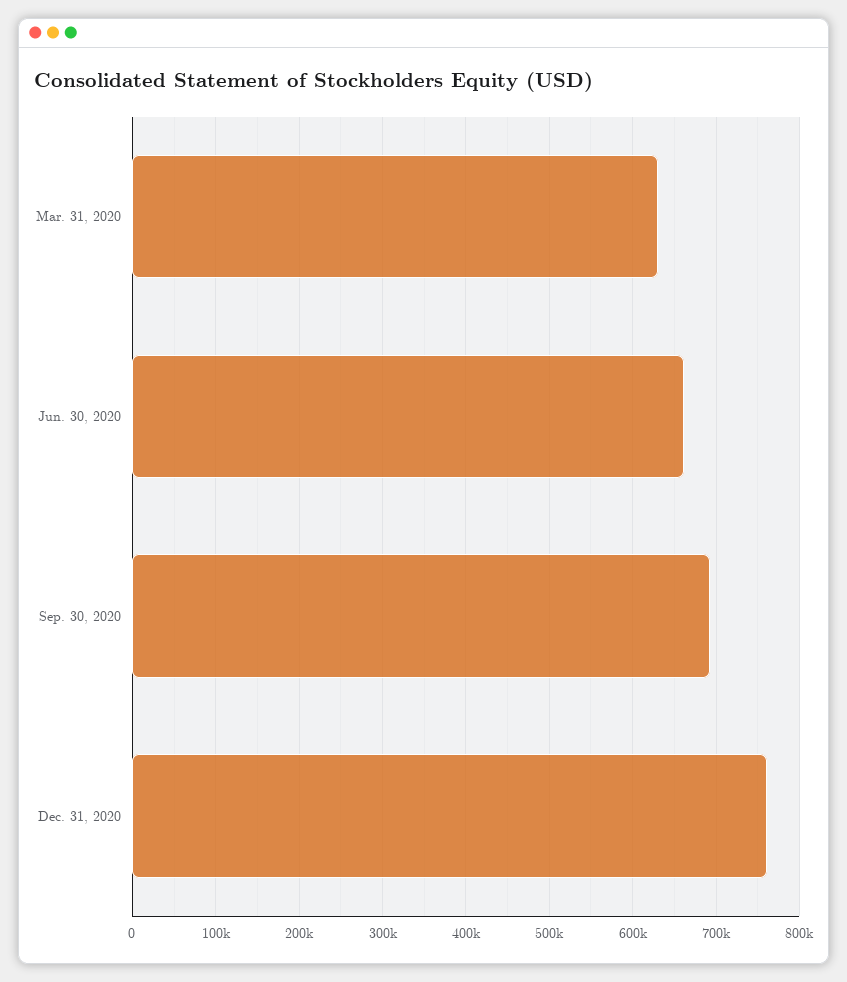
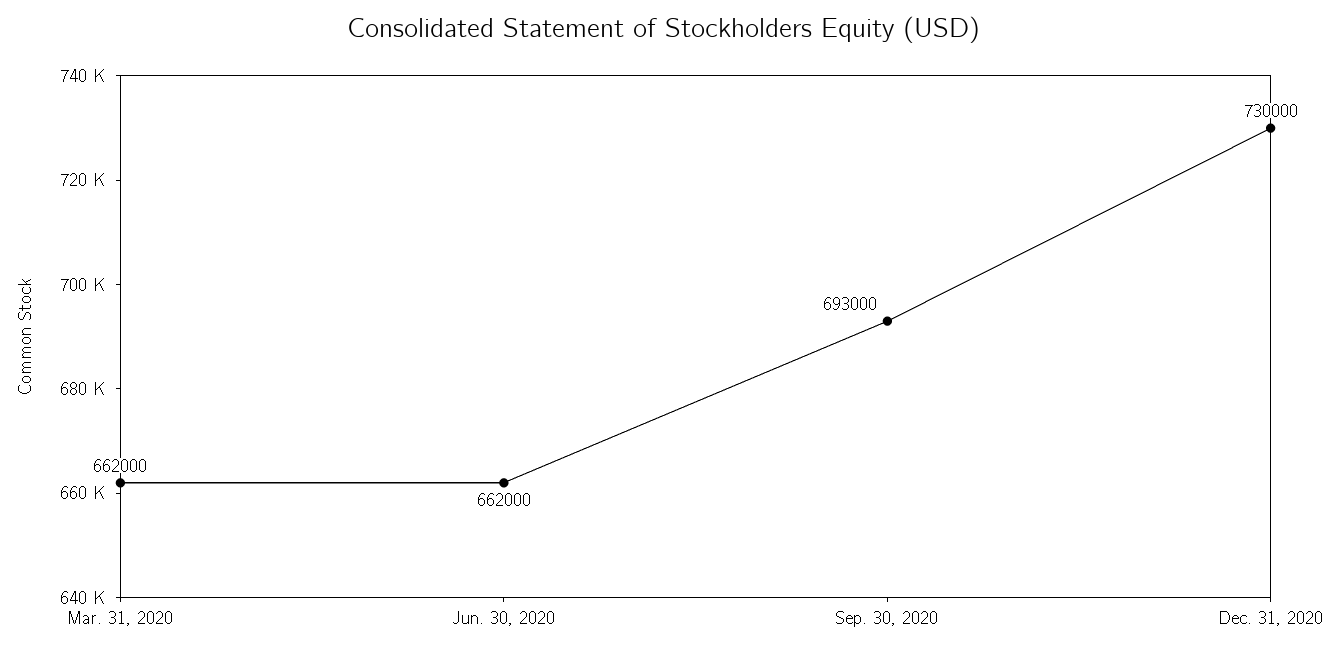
  {
-   "Mar. 31, 2020": 630000,
+   "Mar. 31, 2020": 662000,
    "Jun. 30, 2020": 662000,
    "Sep. 30, 2020": 693000,
-   "Dec. 31, 2020": 760000
+   "Dec. 31, 2020": 730000
  }

